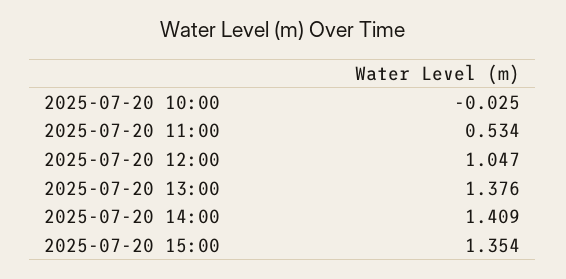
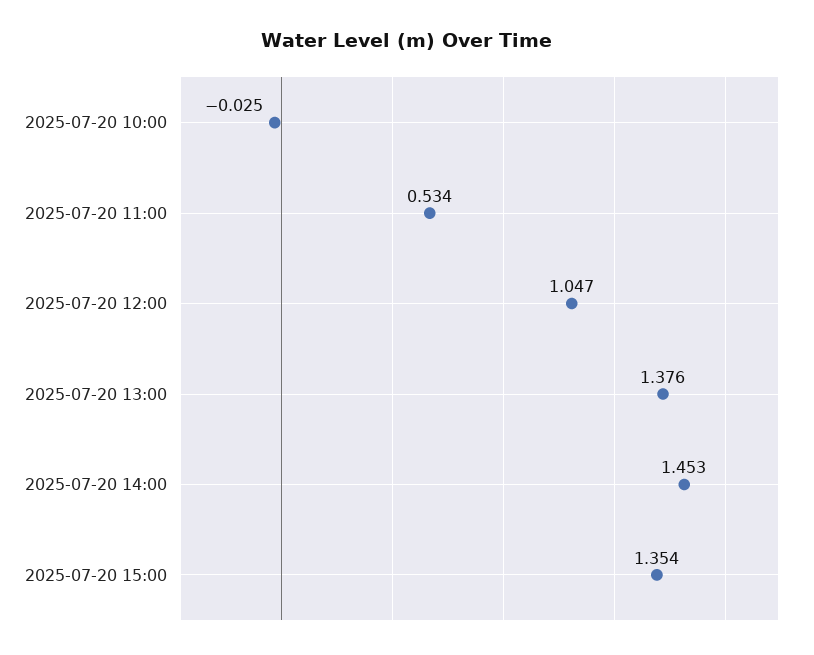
  {
    "2025-07-20 10:00": -0.025,
    "2025-07-20 11:00": 0.534,
    "2025-07-20 12:00": 1.047,
    "2025-07-20 13:00": 1.376,
-   "2025-07-20 14:00": 1.409,
+   "2025-07-20 14:00": 1.453,
    "2025-07-20 15:00": 1.354
  }

